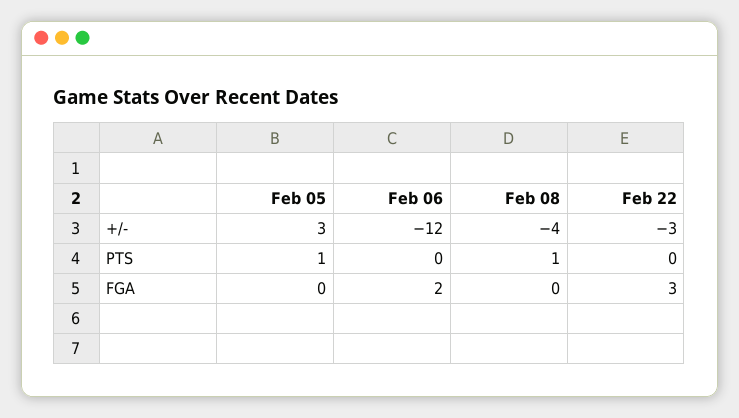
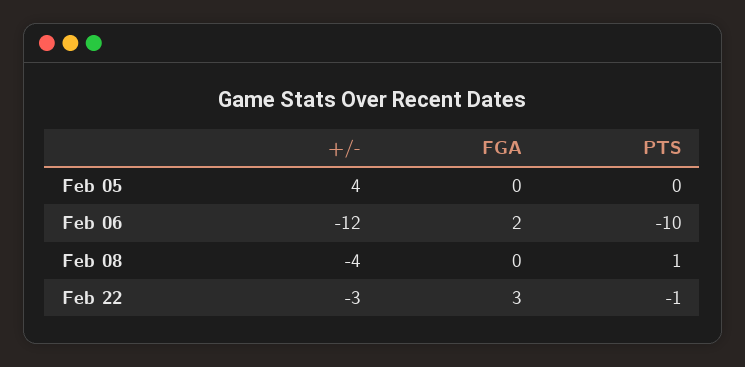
  {
    "Feb 05": {
-     "+/-": 3,
+     "+/-": 4,
-     "PTS": 1,
+     "PTS": 0,
      "FGA": 0
    },
    "Feb 06": {
      "+/-": -12,
-     "PTS": 0,
+     "PTS": -10,
      "FGA": 2
    },
    "Feb 08": {
      "+/-": -4,
      "PTS": 1,
      "FGA": 0
    },
    "Feb 22": {
      "+/-": -3,
-     "PTS": 0,
+     "PTS": -1,
      "FGA": 3
    }
  }

